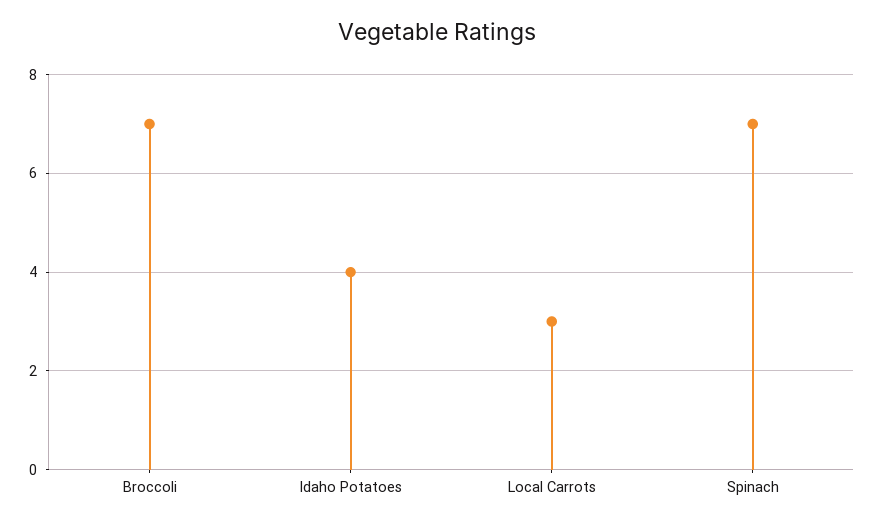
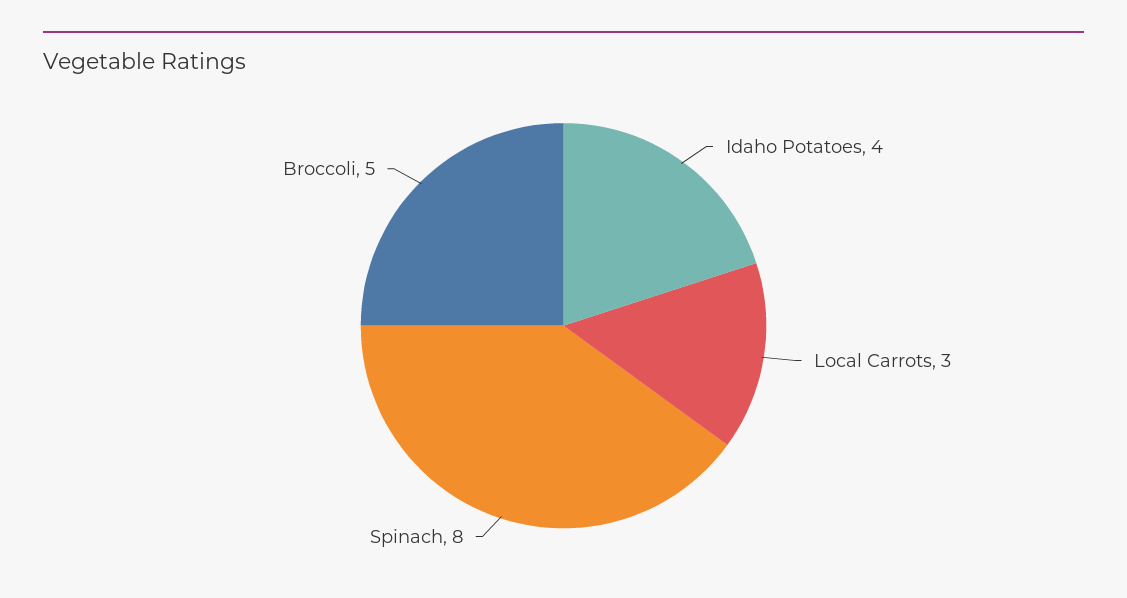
  {
-   "Broccoli": 7,
+   "Broccoli": 5,
    "Idaho Potatoes": 4,
    "Local Carrots": 3,
-   "Spinach": 7
+   "Spinach": 8
  }

